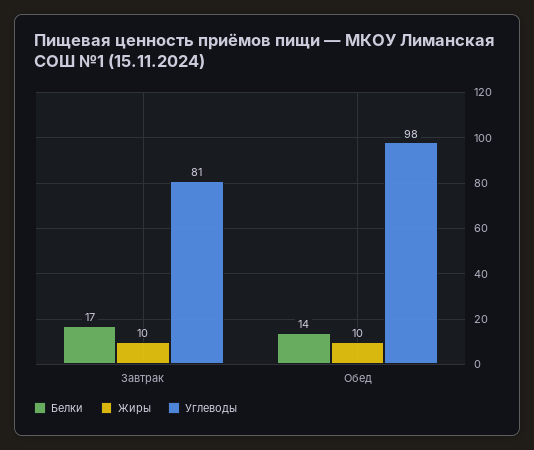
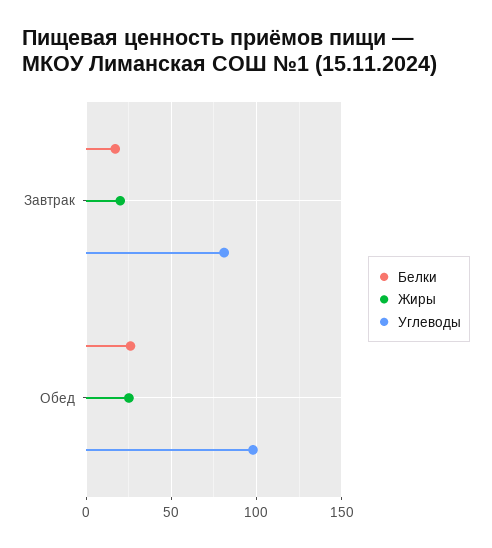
  {
    "Белки": {
      "Завтрак": 17,
-     "Обед": 14
+     "Обед": 25
    },
    "Жиры": {
-     "Завтрак": 10,
+     "Завтрак": 20,
-     "Обед": 10
+     "Обед": 25
    },
    "Углеводы": {
      "Завтрак": 81,
      "Обед": 98
    }
  }

